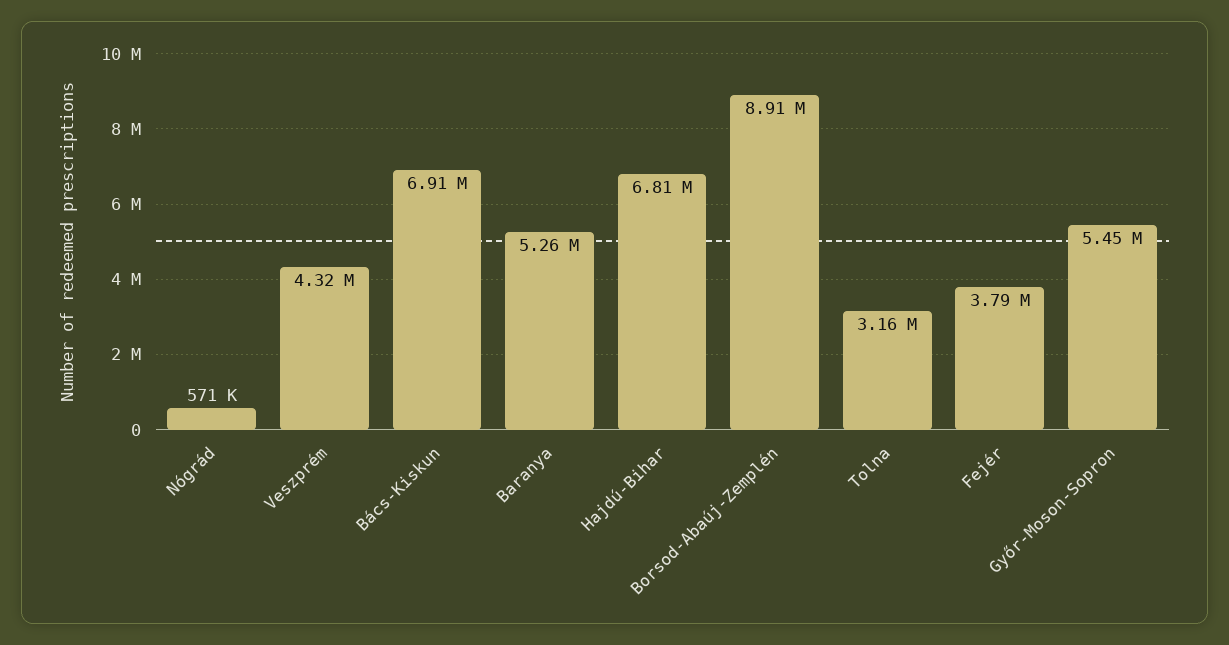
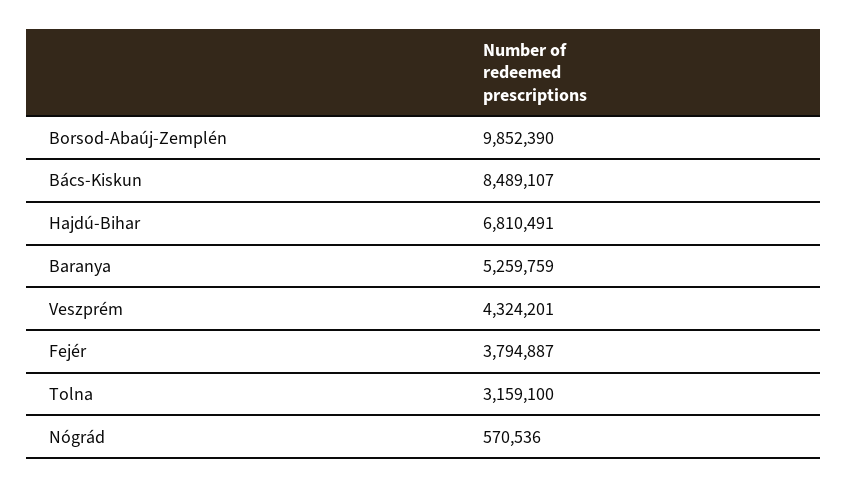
  {
    "Nógrád": 570536,
    "Veszprém": 4324201,
-   "Bács-Kiskun": 6910000,
+   "Bács-Kiskun": 8489107,
    "Baranya": 5259759,
    "Hajdú-Bihar": 6810491,
-   "Borsod-Abaúj-Zemplén": 8910000,
+   "Borsod-Abaúj-Zemplén": 9852390,
    "Tolna": 3159100,
-   "Fejér": 3794887,
+   "Fejér": 3794887
-   "Győr-Moson-Sopron": 5450000
  }

